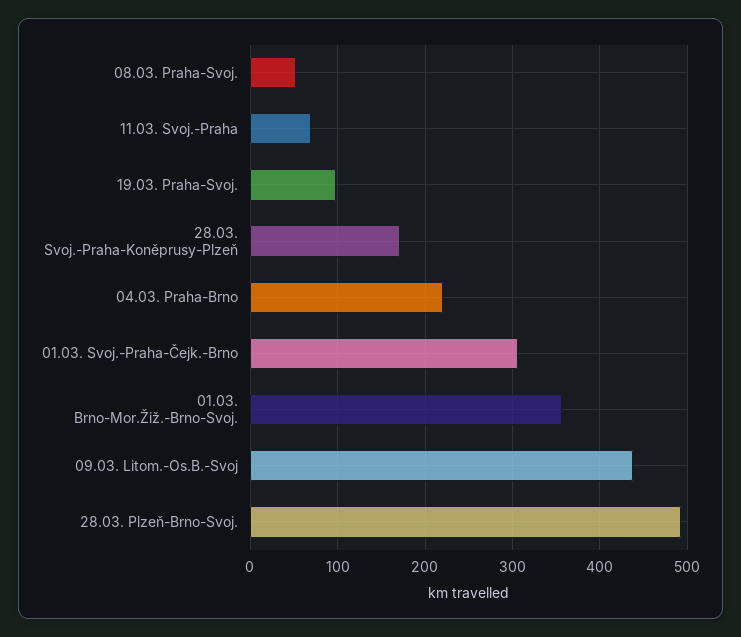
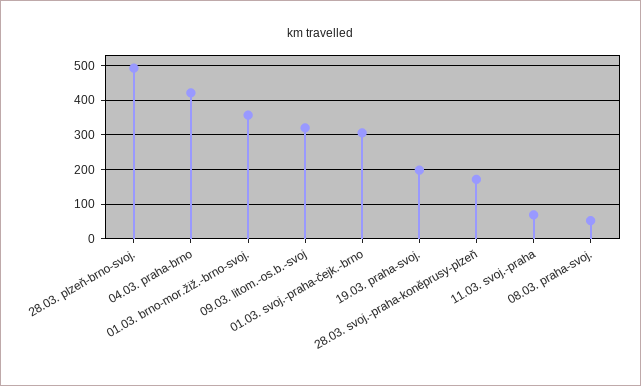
  {
    "08.03. Praha-Svoj.": 50,
    "11.03. Svoj.-Praha": 70,
-   "19.03. Praha-Svoj.": 100,
+   "19.03. Praha-Svoj.": 200,
    "28.03. Svoj.-Praha-Koněprusy-Plzeň": 170,
-   "04.03. Praha-Brno": 220,
+   "04.03. Praha-Brno": 420,
    "01.03. Svoj.-Praha-Čejk.-Brno": 310,
    "01.03. Brno-Mor.Žiž.-Brno-Svoj.": 360,
-   "09.03. Litom.-Os.B.-Svoj": 440,
+   "09.03. Litom.-Os.B.-Svoj": 320,
    "28.03. Plzeň-Brno-Svoj.": 490
  }

